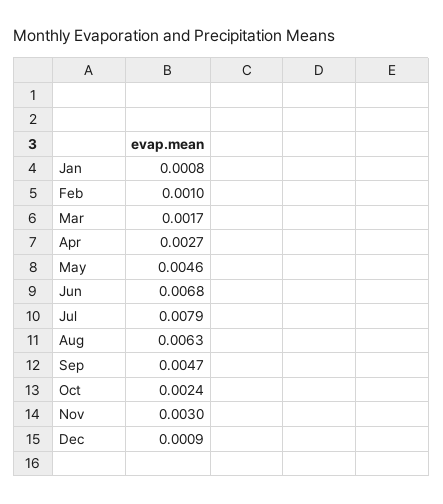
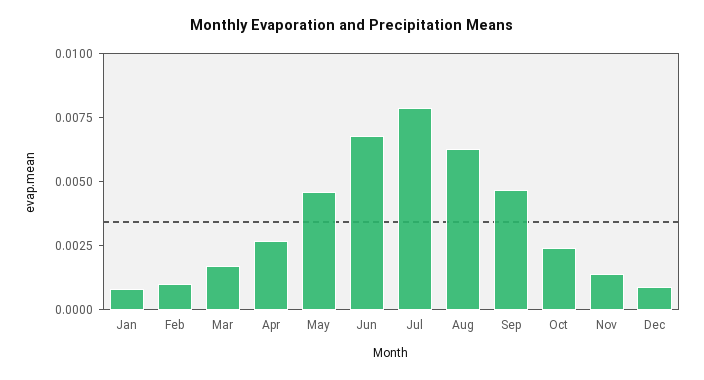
  {
    "Jan": 0.0008,
    "Feb": 0.001,
    "Mar": 0.0017,
    "Apr": 0.0027,
    "May": 0.0046,
    "Jun": 0.0068,
    "Jul": 0.0079,
    "Aug": 0.0063,
    "Sep": 0.0047,
    "Oct": 0.0024,
-   "Nov": 0.003,
+   "Nov": 0.0015,
    "Dec": 0.0009
  }

